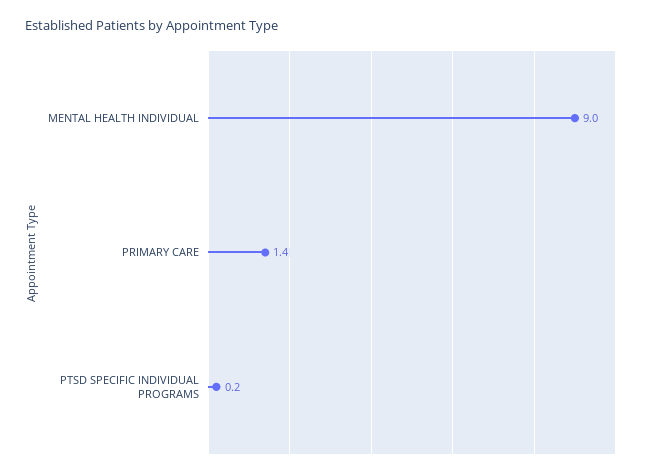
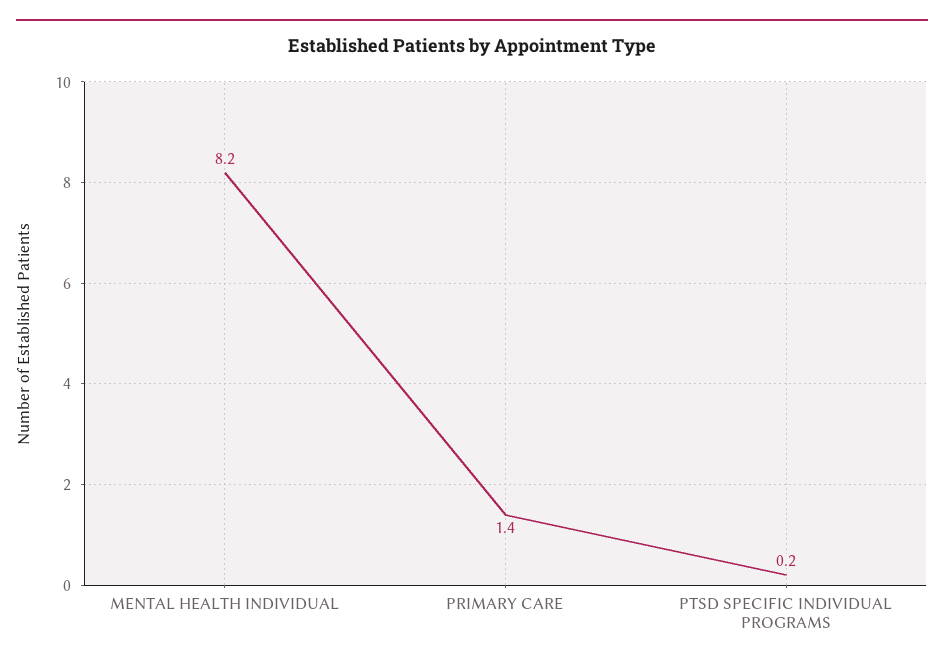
  {
-   "MENTAL HEALTH INDIVIDUAL": 9,
+   "MENTAL HEALTH INDIVIDUAL": 8.2,
    "PRIMARY CARE": 1.4,
    "PTSD SPECIFIC INDIVIDUAL PROGRAMS": 0.2
  }

